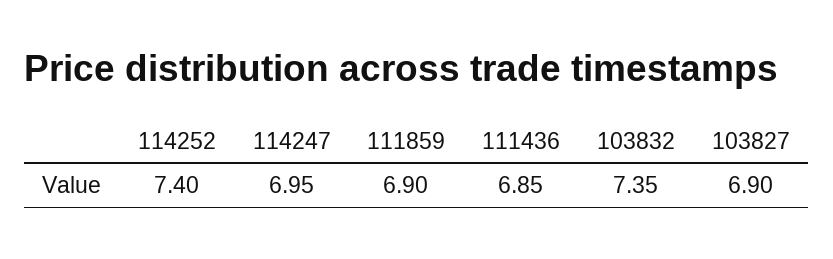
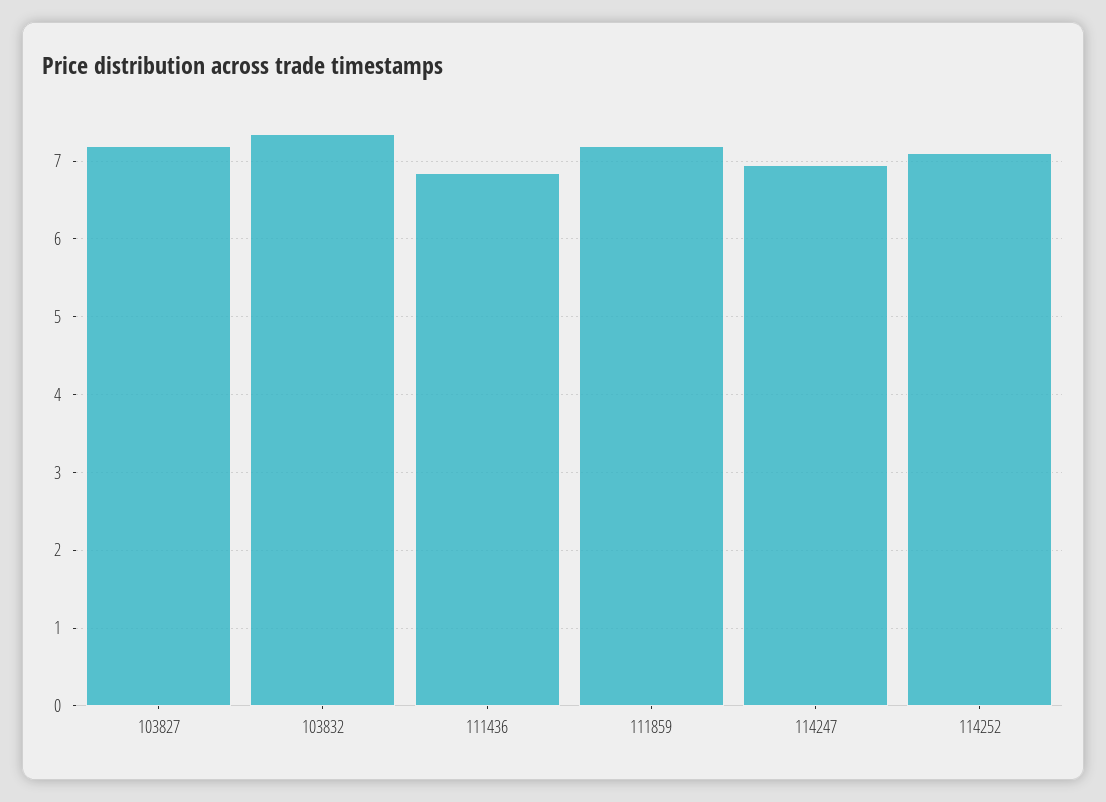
  {
-   "114252": 7.4,
+   "114252": 7.1,
    "114247": 6.95,
-   "111859": 6.9,
+   "111859": 7.2,
    "111436": 6.85,
    "103832": 7.35,
-   "103827": 6.9
+   "103827": 7.2
  }

